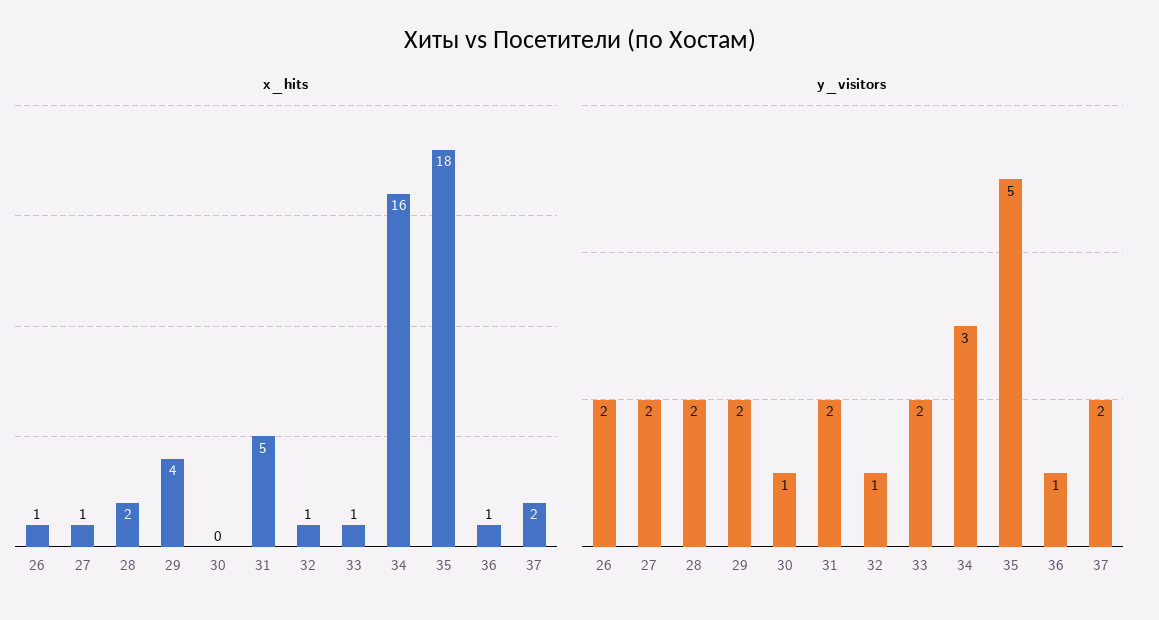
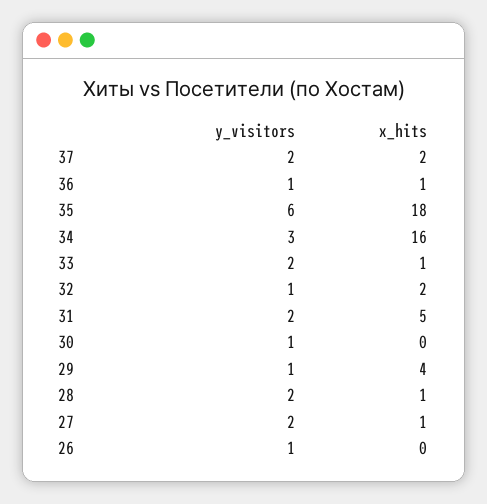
  {
    "x_hits": {
-     "26": 1,
+     "26": 0,
      "27": 1,
-     "28": 2,
+     "28": 1,
      "29": 4,
      "30": 0,
      "31": 5,
-     "32": 1,
+     "32": 2,
      "33": 1,
      "34": 16,
      "35": 18,
      "36": 1,
      "37": 2
    },
    "y_visitors": {
-     "26": 2,
+     "26": 1,
      "27": 2,
      "28": 2,
-     "29": 2,
+     "29": 1,
      "30": 1,
      "31": 2,
      "32": 1,
      "33": 2,
      "34": 3,
-     "35": 5,
+     "35": 6,
      "36": 1,
      "37": 2
    }
  }

